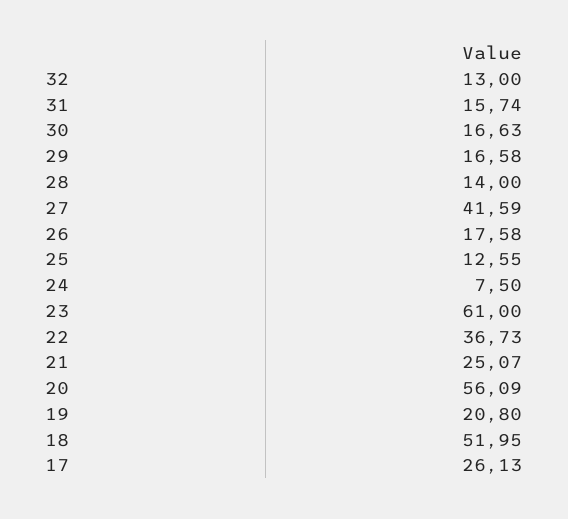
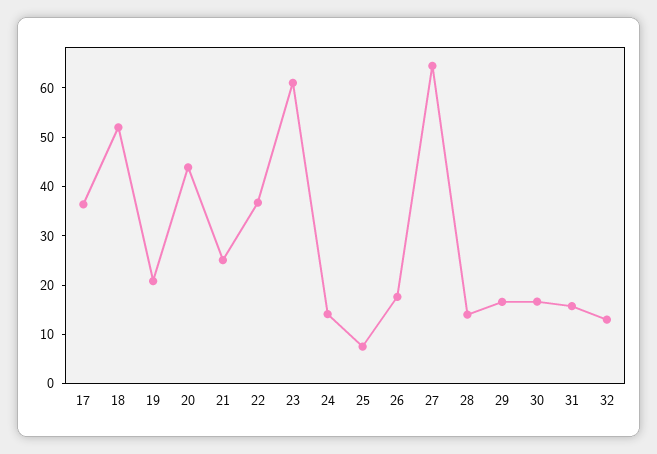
  {
    "32": 13,
    "31": 15.74,
    "30": 16.63,
    "29": 16.58,
    "28": 14,
-   "27": 41.59,
+   "27": 64,
    "26": 17.58,
-   "25": 12.55,
+   "25": 8,
-   "24": 7.5,
+   "24": 14,
    "23": 61,
    "22": 36.73,
    "21": 25.07,
-   "20": 56.09,
+   "20": 44,
    "19": 20.8,
    "18": 51.95,
-   "17": 26.13
+   "17": 36
  }

